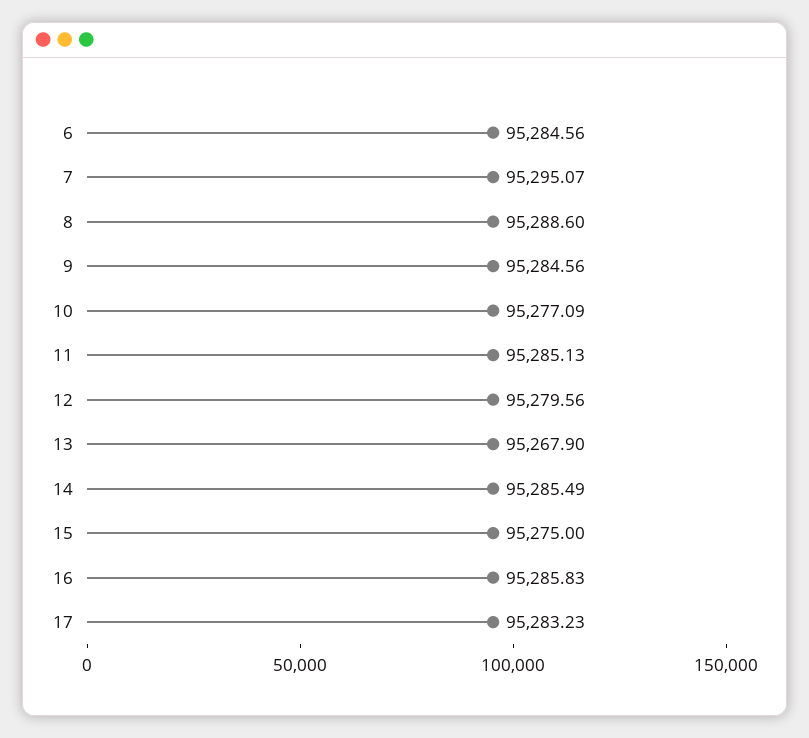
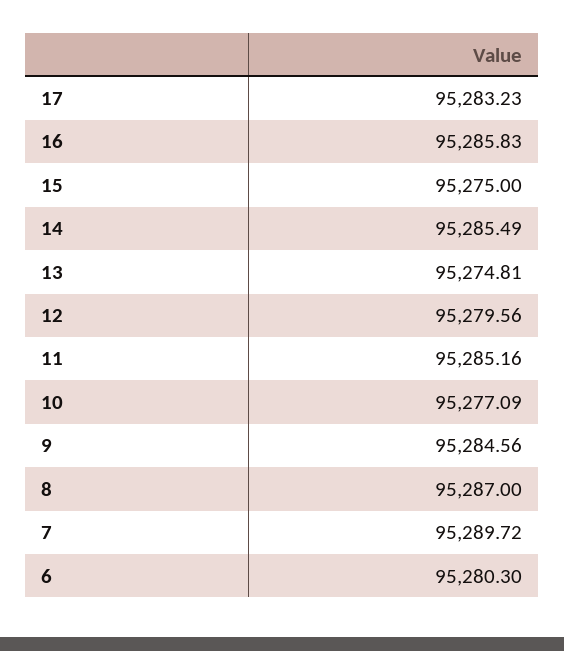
  {
-   "6": 95284.56,
+   "6": 95280.3,
-   "7": 95295.07,
+   "7": 95289.72,
-   "8": 95288.6,
+   "8": 95287,
    "9": 95284.56,
    "10": 95277.09,
-   "11": 95285.13,
+   "11": 95285.16,
    "12": 95279.56,
-   "13": 95267.9,
+   "13": 95274.81,
    "14": 95285.49,
    "15": 95275,
    "16": 95285.83,
    "17": 95283.23
  }

